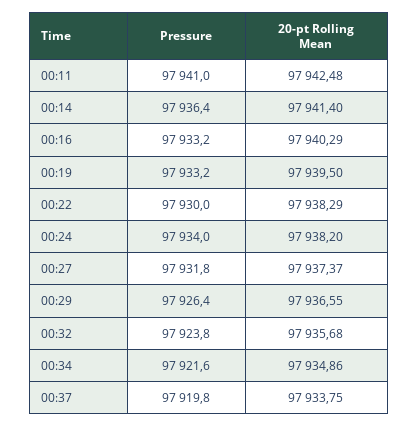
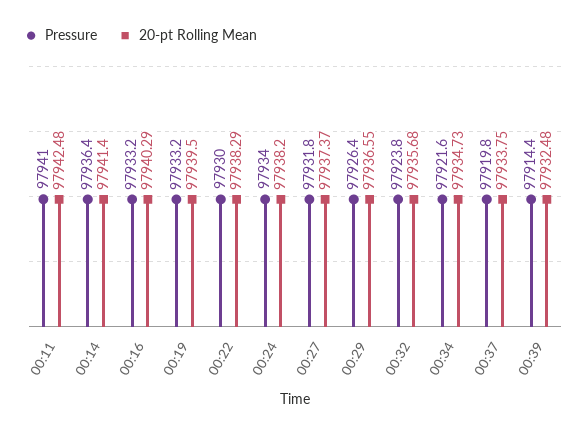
  {
    "Pressure": {
      "00:11": 97941,
      "00:14": 97936.4,
      "00:16": 97933.2,
      "00:19": 97933.2,
      "00:22": 97930,
      "00:24": 97934,
      "00:27": 97931.8,
      "00:29": 97926.4,
      "00:32": 97923.8,
      "00:34": 97921.6,
-     "00:37": 97919.8
+     "00:37": 97919.8,
+     "00:39": 97914.4
    },
    "20-pt Rolling Mean": {
      "00:11": 97942.48,
      "00:14": 97941.4,
      "00:16": 97940.29,
      "00:19": 97939.5,
      "00:22": 97938.29,
      "00:24": 97938.2,
      "00:27": 97937.37,
      "00:29": 97936.55,
      "00:32": 97935.68,
-     "00:34": 97934.86,
+     "00:34": 97934.73,
-     "00:37": 97933.75
+     "00:37": 97933.75,
+     "00:39": 97932.48
    }
  }

